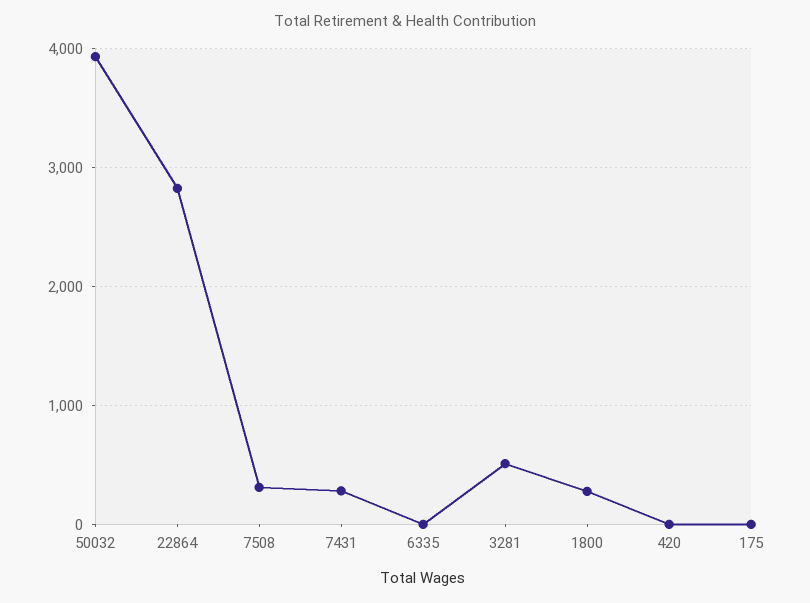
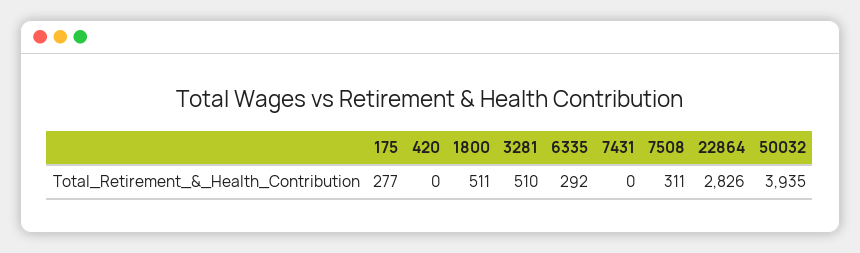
  {
    "50032": 3935,
    "22864": 2826,
    "7508": 311,
-   "7431": 300,
+   "7431": 0,
-   "6335": 0,
+   "6335": 292,
    "3281": 510,
-   "1800": 300,
+   "1800": 511,
    "420": 0,
-   "175": 0
+   "175": 277
  }

